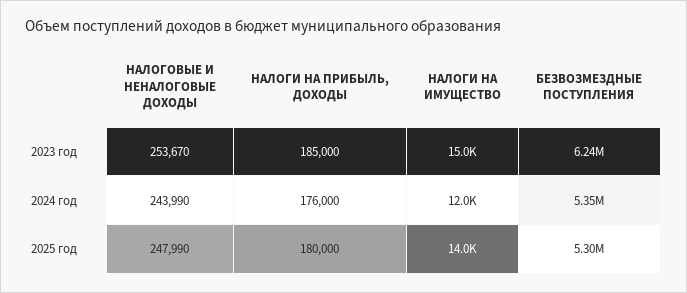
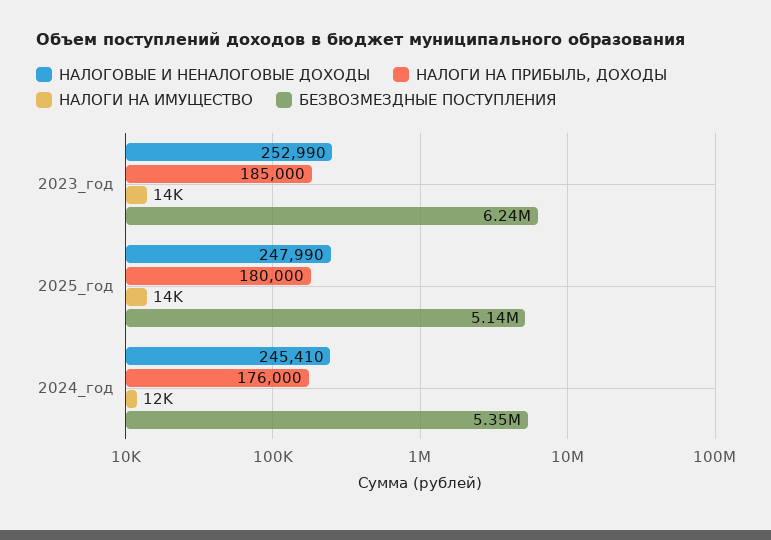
  {
    "НАЛОГОВЫЕ И НЕНАЛОГОВЫЕ ДОХОДЫ": {
-     "2023 год": 253670,
+     "2023 год": 252990,
-     "2024 год": 243990,
+     "2024 год": 245410,
      "2025 год": 247990
    },
    "НАЛОГИ НА ПРИБЫЛЬ, ДОХОДЫ": {
      "2023 год": 185000,
      "2024 год": 176000,
      "2025 год": 180000
    },
    "НАЛОГИ НА ИМУЩЕСТВО": {
-     "2023 год": 15000,
+     "2023 год": 14000,
      "2024 год": 12000,
      "2025 год": 14000
    },
    "БЕЗВОЗМЕЗДНЫЕ ПОСТУПЛЕНИЯ": {
      "2023 год": 6240000,
      "2024 год": 5350000,
-     "2025 год": 5300000
+     "2025 год": 5140000
    }
  }

